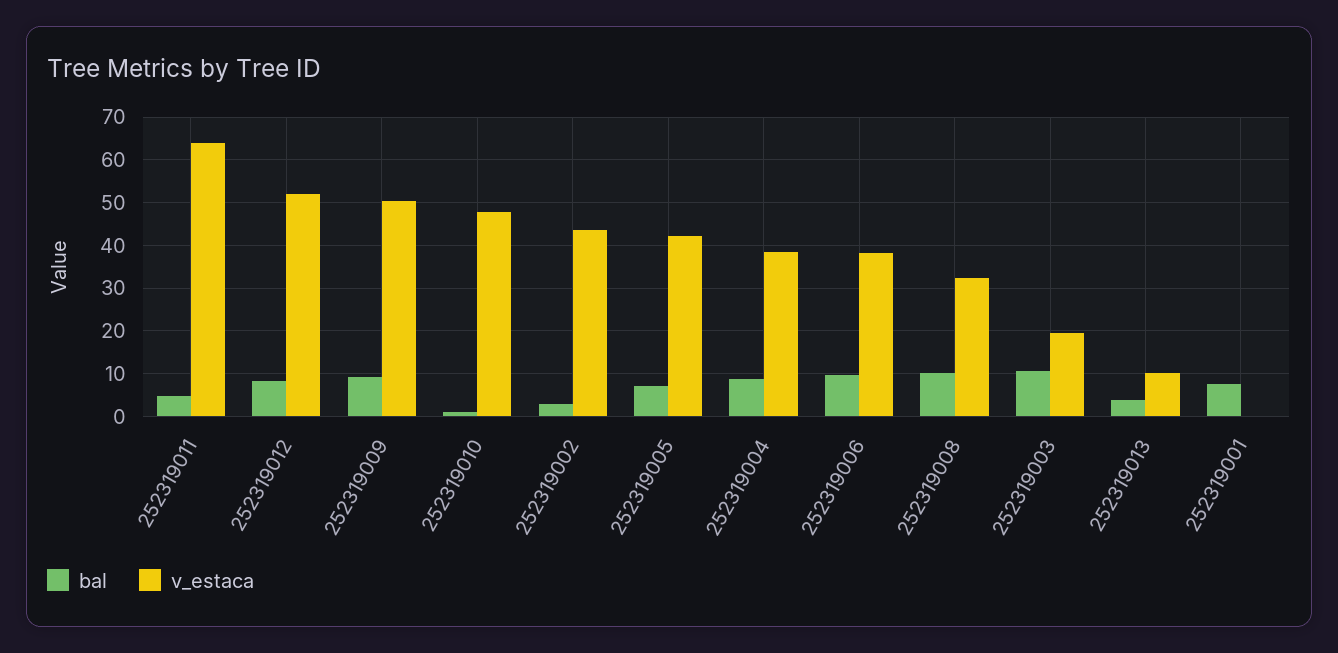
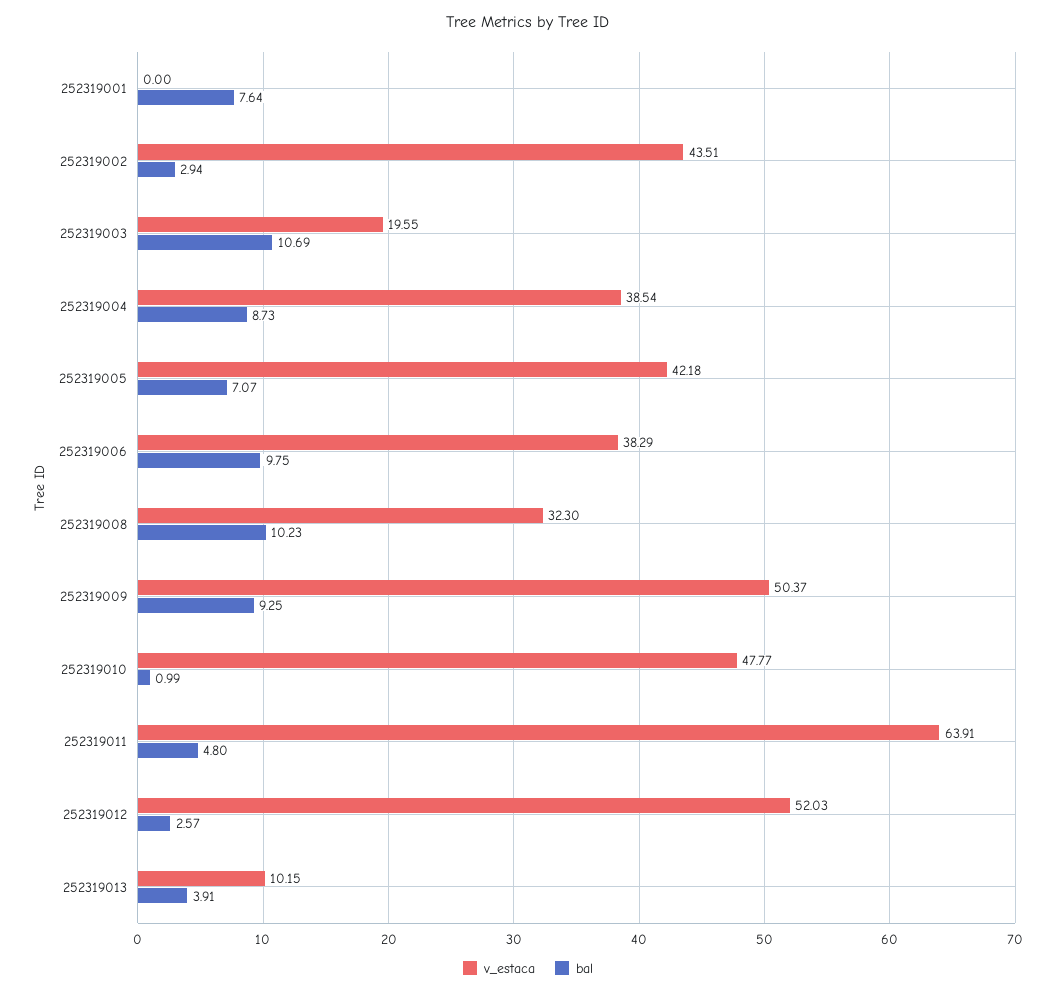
  {
    "bal": {
      "252319011": 4.8,
-     "252319012": 8,
+     "252319012": 2.57,
      "252319009": 9.25,
      "252319010": 0.99,
      "252319002": 2.94,
      "252319005": 7.07,
      "252319004": 8.73,
      "252319006": 9.75,
      "252319008": 10.23,
      "252319003": 10.69,
      "252319013": 3.91,
      "252319001": 7.64
    },
    "v_estaca": {
      "252319011": 63.91,
      "252319012": 52.03,
      "252319009": 50.37,
      "252319010": 47.77,
      "252319002": 43.51,
      "252319005": 42.18,
      "252319004": 38.54,
      "252319006": 38.29,
      "252319008": 32.3,
      "252319003": 19.55,
      "252319013": 10.15,
      "252319001": 0
    }
  }

